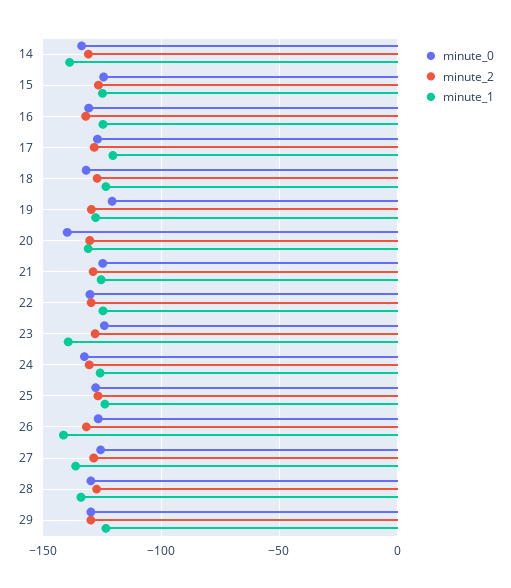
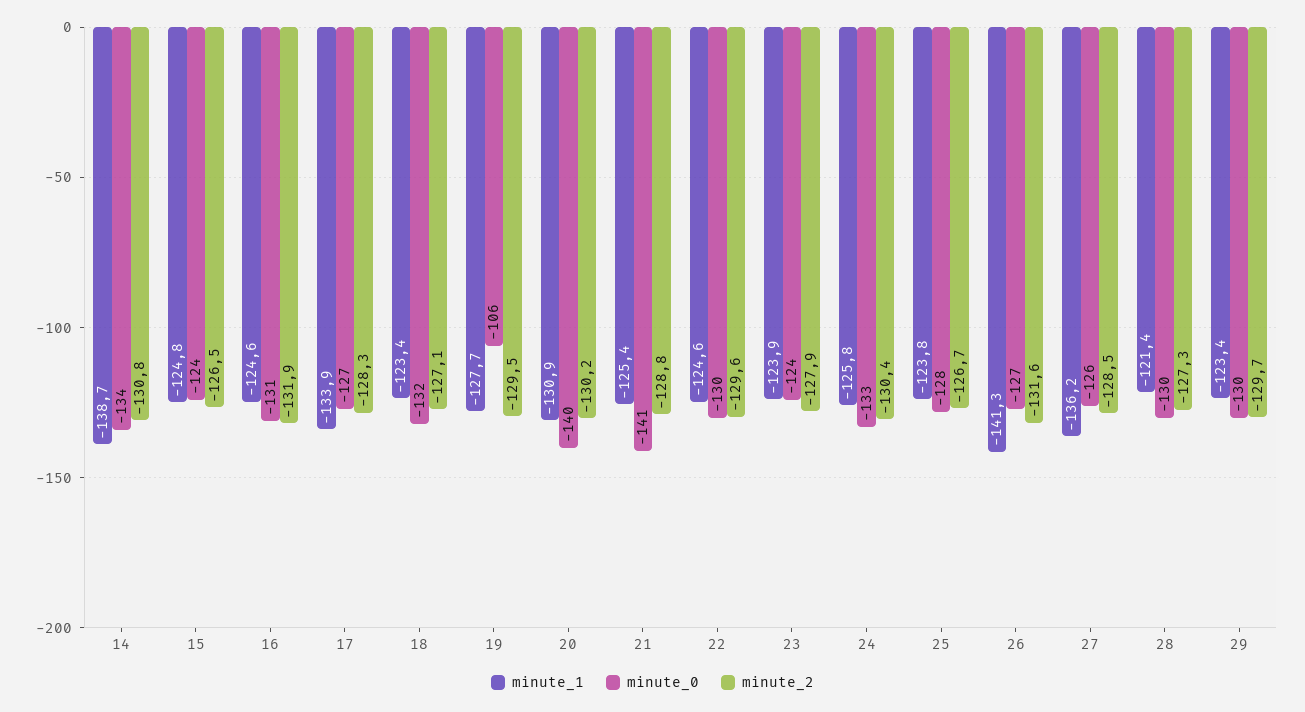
  {
    "minute_0": {
      "14": -134,
      "15": -124,
      "16": -131,
      "17": -127,
      "18": -132,
-     "19": -120,
+     "19": -106,
      "20": -140,
-     "21": -125,
+     "21": -141,
      "22": -130,
      "23": -124,
      "24": -133,
      "25": -128,
      "26": -127,
      "27": -126,
      "28": -130,
      "29": -130
    },
    "minute_2": {
      "14": -130.8,
      "15": -126.5,
      "16": -131.9,
      "17": -128.3,
      "18": -127.1,
      "19": -129.5,
      "20": -130.2,
      "21": -128.8,
      "22": -129.6,
      "23": -127.9,
      "24": -130.4,
      "25": -126.7,
      "26": -131.6,
      "27": -128.5,
      "28": -127.3,
      "29": -129.7
    },
    "minute_1": {
      "14": -138.7,
      "15": -124.8,
      "16": -124.6,
-     "17": -120,
+     "17": -133.9,
      "18": -123.4,
      "19": -127.7,
      "20": -130.9,
      "21": -125.4,
      "22": -124.6,
-     "23": -140,
+     "23": -123.9,
      "24": -125.8,
      "25": -123.8,
      "26": -141.3,
      "27": -136.2,
-     "28": -135,
+     "28": -121.4,
      "29": -123.4
    }
  }

